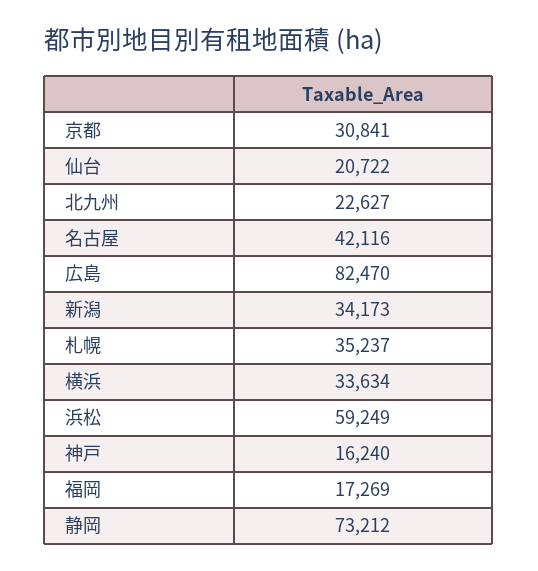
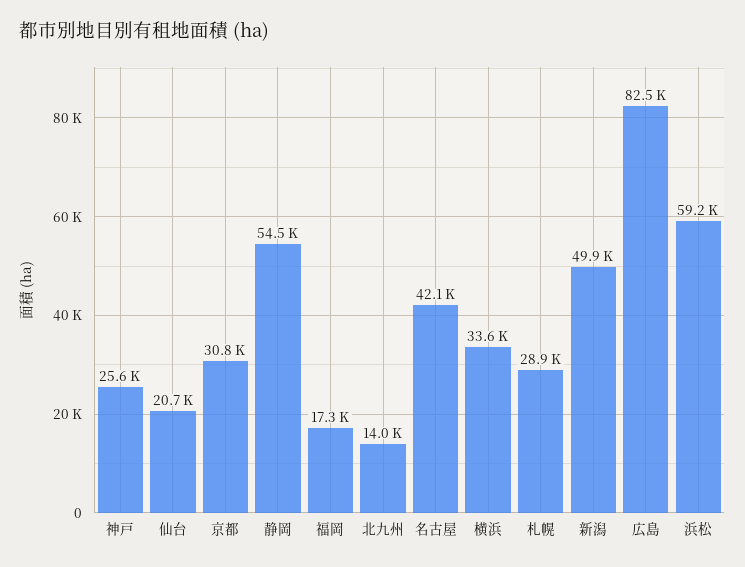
  {
    "京都": 30841,
    "仙台": 20722,
-   "北九州": 22627,
+   "北九州": 14000,
    "名古屋": 42116,
    "広島": 82470,
-   "新潟": 34173,
+   "新潟": 49900,
-   "札幌": 35237,
+   "札幌": 28900,
    "横浜": 33634,
    "浜松": 59249,
-   "神戸": 16240,
+   "神戸": 25600,
    "福岡": 17269,
-   "静岡": 73212
+   "静岡": 54500
  }

